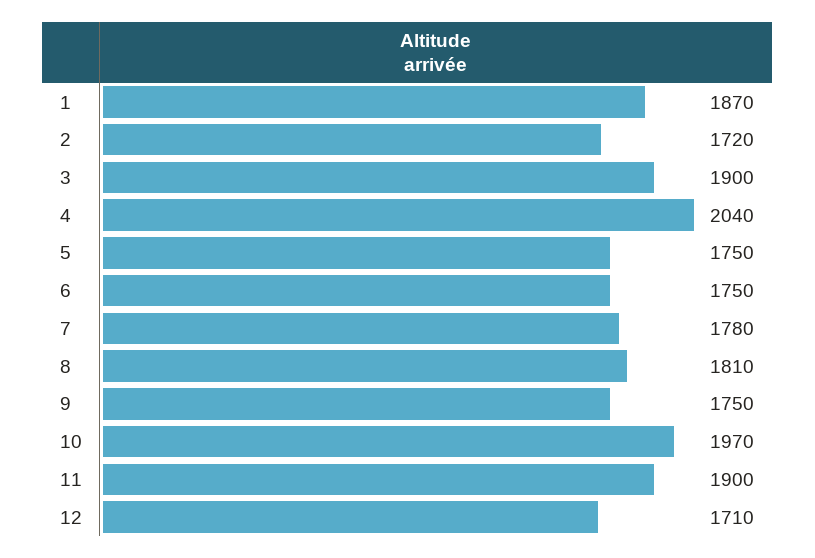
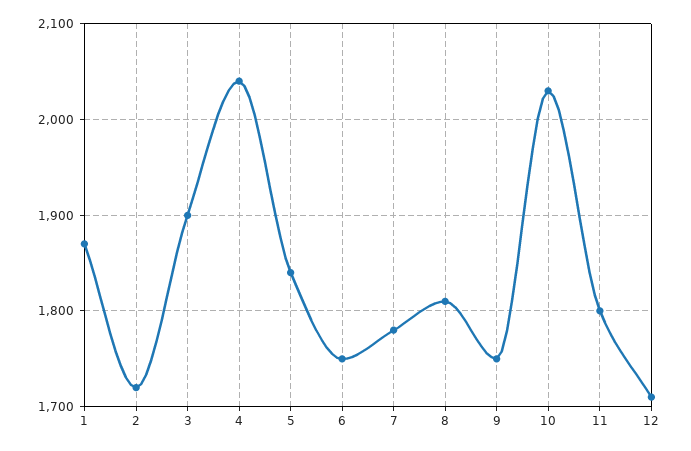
  {
    "1": 1870,
    "2": 1720,
    "3": 1900,
    "4": 2040,
-   "5": 1750,
+   "5": 1840,
    "6": 1750,
    "7": 1780,
    "8": 1810,
    "9": 1750,
-   "10": 1970,
+   "10": 2030,
-   "11": 1900,
+   "11": 1800,
    "12": 1710
  }

